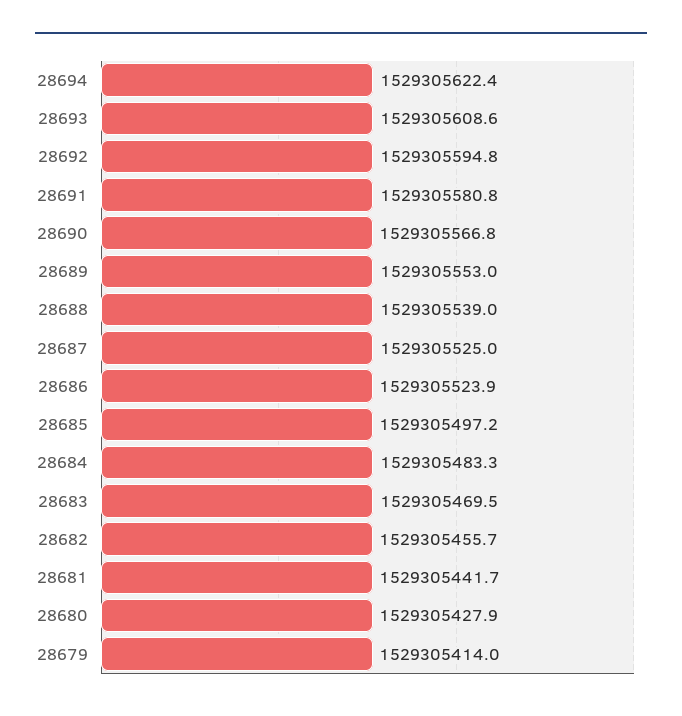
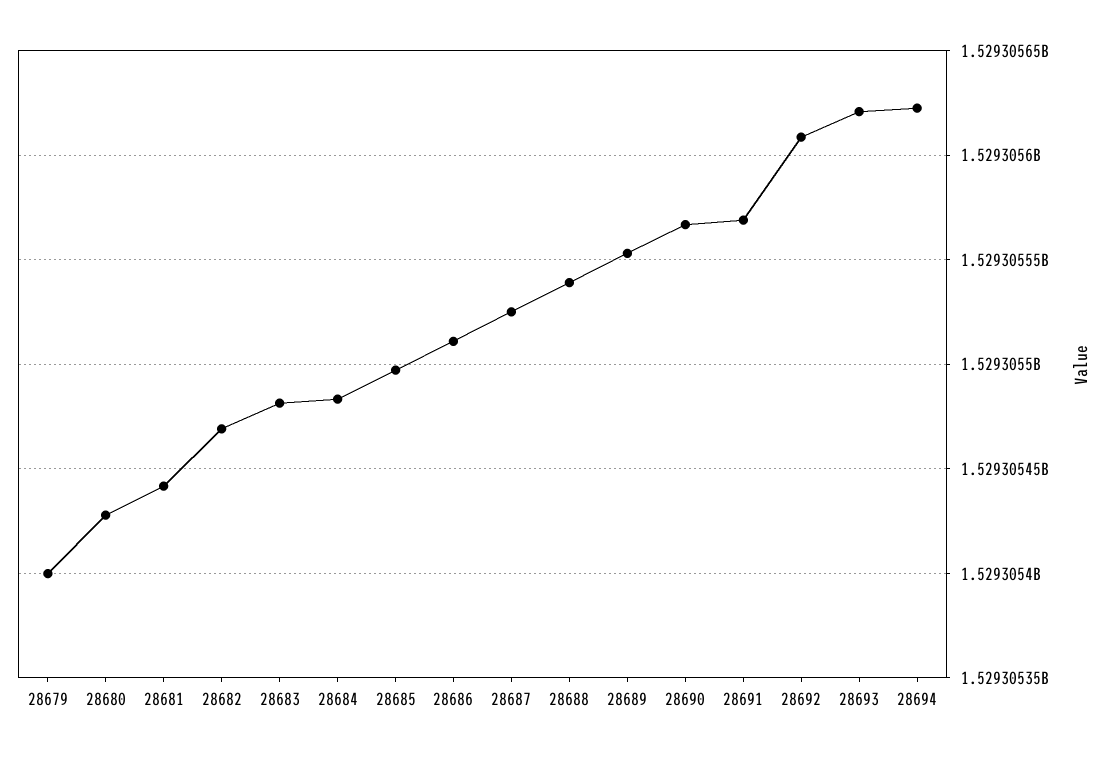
  {
    "28694": 1529305622.4,
-   "28693": 1529305608.6,
+   "28693": 1529305620,
-   "28692": 1529305594.8,
+   "28692": 1529305610,
-   "28691": 1529305580.8,
+   "28691": 1529305570,
    "28690": 1529305566.8,
    "28689": 1529305553,
    "28688": 1529305539,
    "28687": 1529305525,
-   "28686": 1529305523.9,
+   "28686": 1529305510,
    "28685": 1529305497.2,
    "28684": 1529305483.3,
-   "28683": 1529305469.5,
+   "28683": 1529305480,
-   "28682": 1529305455.7,
+   "28682": 1529305470,
    "28681": 1529305441.7,
    "28680": 1529305427.9,
-   "28679": 1529305414
+   "28679": 1529305400
  }

